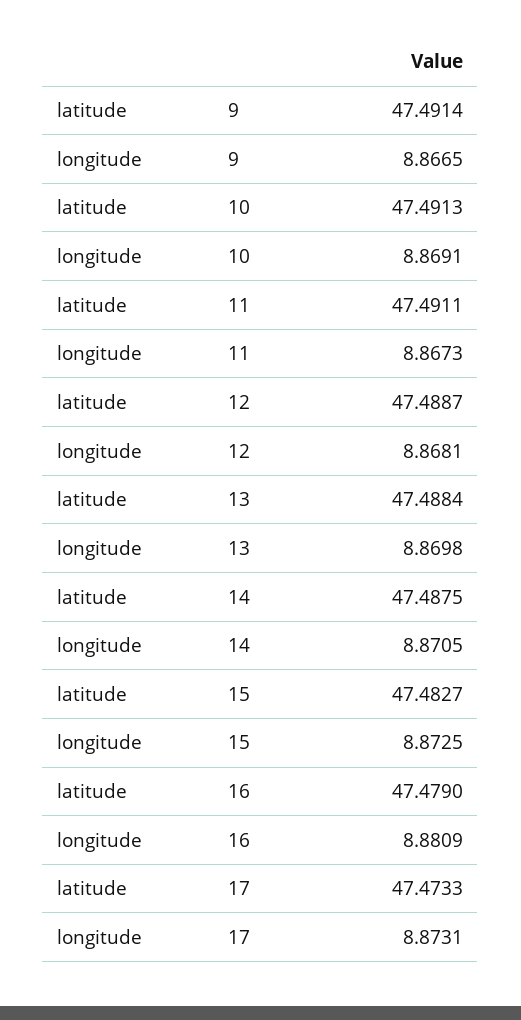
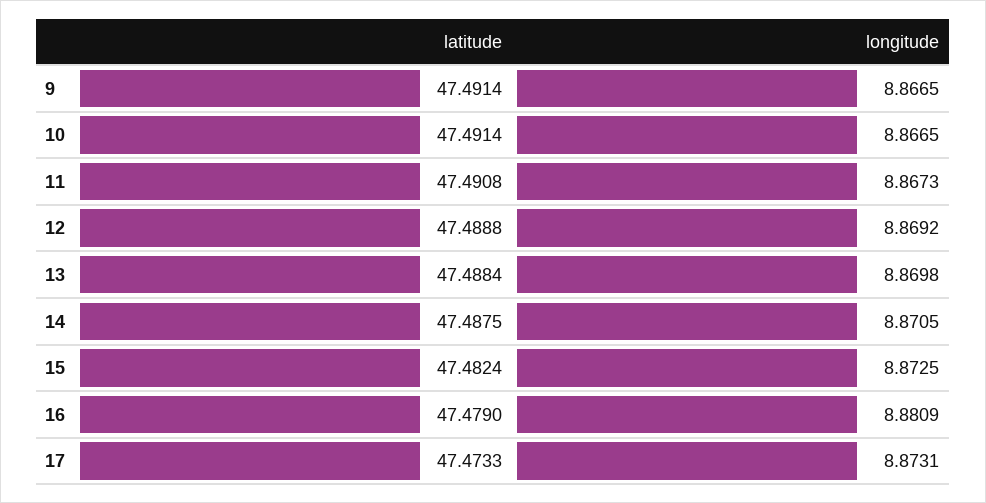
  {
    "latitude": {
      "9": 47.4914,
-     "10": 47.4913,
+     "10": 47.4914,
-     "11": 47.4911,
+     "11": 47.4908,
-     "12": 47.4887,
+     "12": 47.4888,
      "13": 47.4884,
      "14": 47.4875,
-     "15": 47.4827,
+     "15": 47.4824,
      "16": 47.479,
      "17": 47.4733
    },
    "longitude": {
      "9": 8.8665,
-     "10": 8.8691,
+     "10": 8.8665,
      "11": 8.8673,
-     "12": 8.8681,
+     "12": 8.8692,
      "13": 8.8698,
      "14": 8.8705,
      "15": 8.8725,
      "16": 8.8809,
      "17": 8.8731
    }
  }

